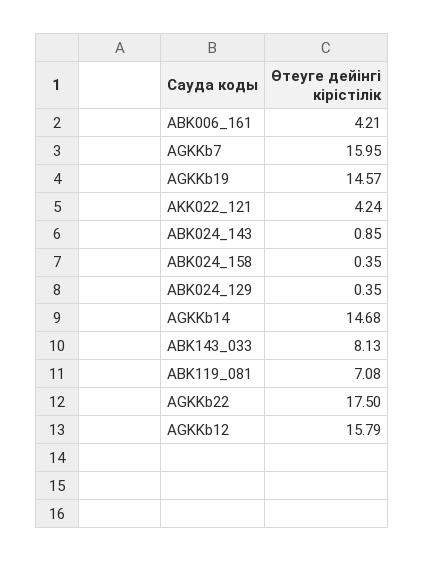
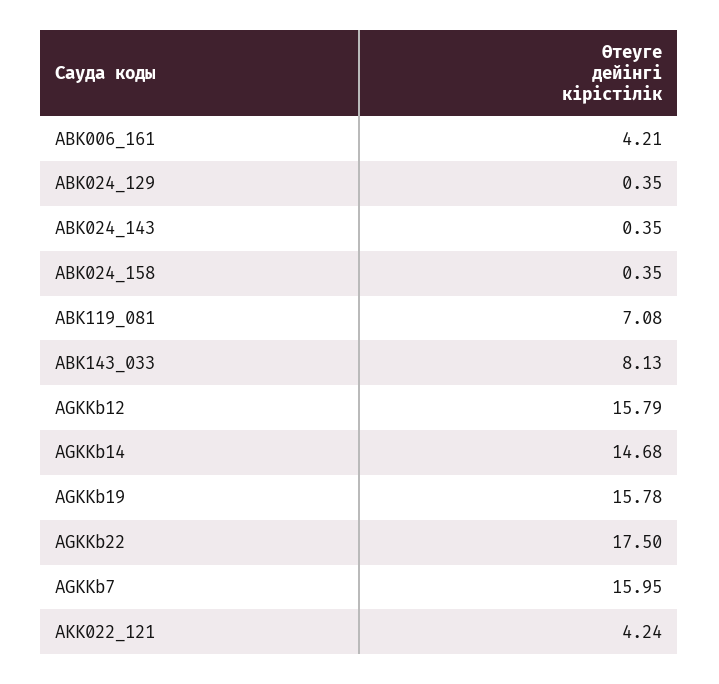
  {
    "ABK006_161": 4.21,
    "AGKKb7": 15.95,
-   "AGKKb19": 14.57,
+   "AGKKb19": 15.78,
    "AKK022_121": 4.24,
-   "ABK024_143": 0.85,
+   "ABK024_143": 0.35,
    "ABK024_158": 0.35,
    "ABK024_129": 0.35,
    "AGKKb14": 14.68,
    "ABK143_033": 8.13,
    "ABK119_081": 7.08,
    "AGKKb22": 17.5,
    "AGKKb12": 15.79
  }

